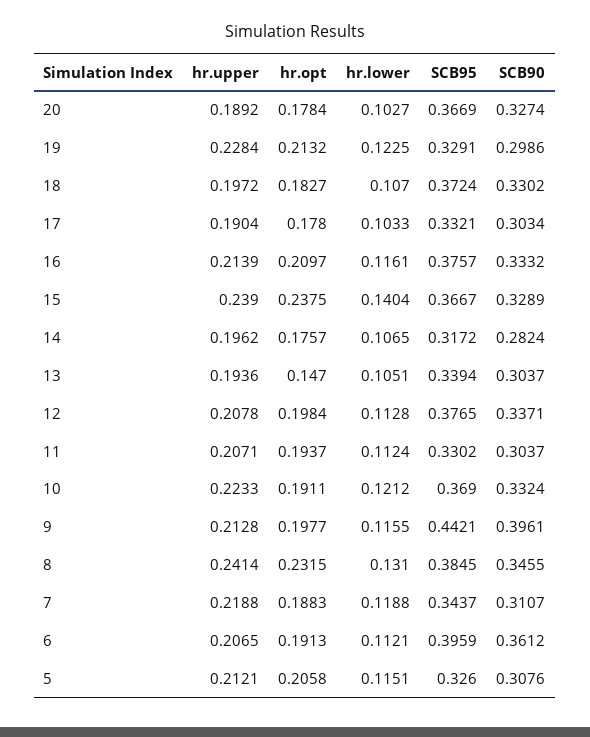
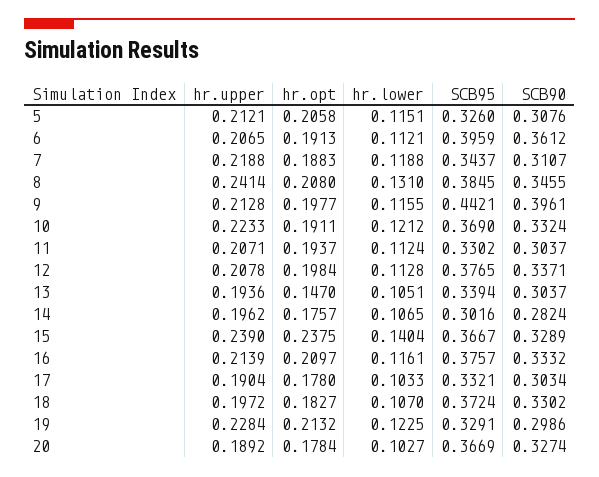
  {
    "hr.upper": {
      "20": 0.1892,
      "19": 0.2284,
      "18": 0.1972,
      "17": 0.1904,
      "16": 0.2139,
      "15": 0.239,
      "14": 0.1962,
      "13": 0.1936,
      "12": 0.2078,
      "11": 0.2071,
      "10": 0.2233,
      "9": 0.2128,
      "8": 0.2414,
      "7": 0.2188,
      "6": 0.2065,
      "5": 0.2121
    },
    "hr.opt": {
      "20": 0.1784,
      "19": 0.2132,
      "18": 0.1827,
      "17": 0.178,
      "16": 0.2097,
      "15": 0.2375,
      "14": 0.1757,
      "13": 0.147,
      "12": 0.1984,
      "11": 0.1937,
      "10": 0.1911,
      "9": 0.1977,
-     "8": 0.2315,
+     "8": 0.208,
      "7": 0.1883,
      "6": 0.1913,
      "5": 0.2058
    },
    "hr.lower": {
      "20": 0.1027,
      "19": 0.1225,
      "18": 0.107,
      "17": 0.1033,
      "16": 0.1161,
      "15": 0.1404,
      "14": 0.1065,
      "13": 0.1051,
      "12": 0.1128,
      "11": 0.1124,
      "10": 0.1212,
      "9": 0.1155,
      "8": 0.131,
      "7": 0.1188,
      "6": 0.1121,
      "5": 0.1151
    },
    "SCB95": {
      "20": 0.3669,
      "19": 0.3291,
      "18": 0.3724,
      "17": 0.3321,
      "16": 0.3757,
      "15": 0.3667,
-     "14": 0.3172,
+     "14": 0.3016,
      "13": 0.3394,
      "12": 0.3765,
      "11": 0.3302,
      "10": 0.369,
      "9": 0.4421,
      "8": 0.3845,
      "7": 0.3437,
      "6": 0.3959,
      "5": 0.326
    },
    "SCB90": {
      "20": 0.3274,
      "19": 0.2986,
      "18": 0.3302,
      "17": 0.3034,
      "16": 0.3332,
      "15": 0.3289,
      "14": 0.2824,
      "13": 0.3037,
      "12": 0.3371,
      "11": 0.3037,
      "10": 0.3324,
      "9": 0.3961,
      "8": 0.3455,
      "7": 0.3107,
      "6": 0.3612,
      "5": 0.3076
    }
  }

